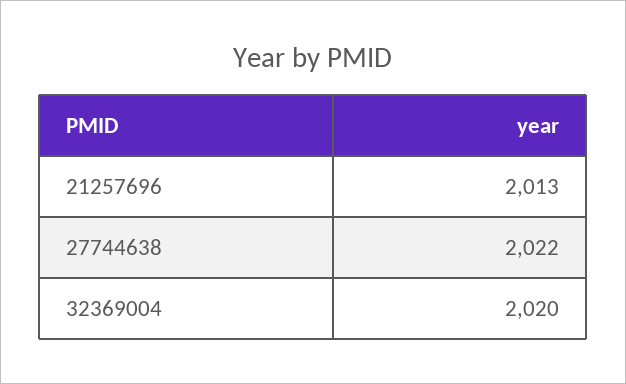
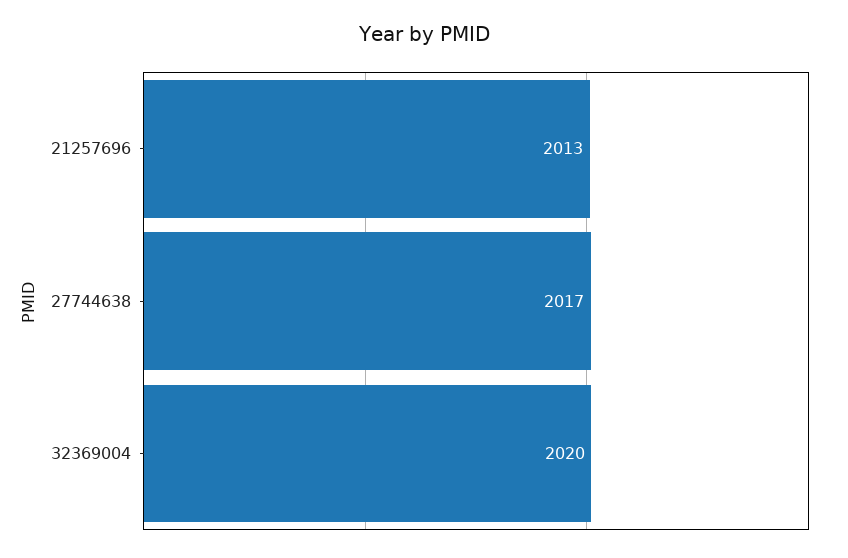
  {
    "21257696": 2013,
-   "27744638": 2022,
+   "27744638": 2017,
    "32369004": 2020
  }

